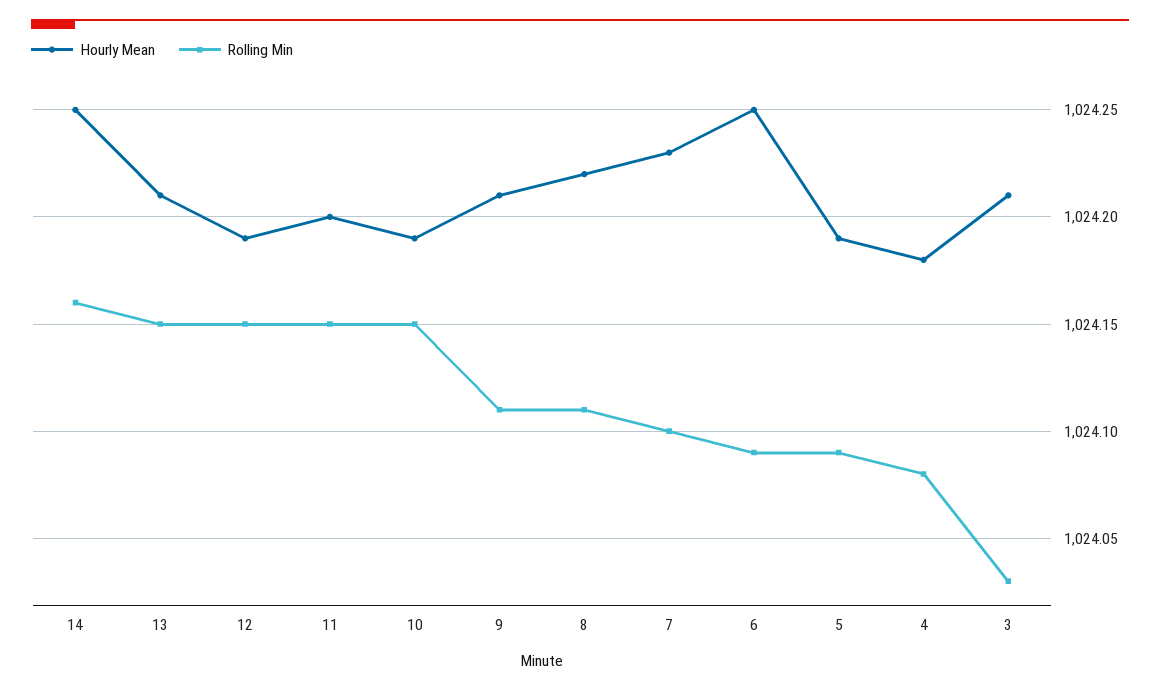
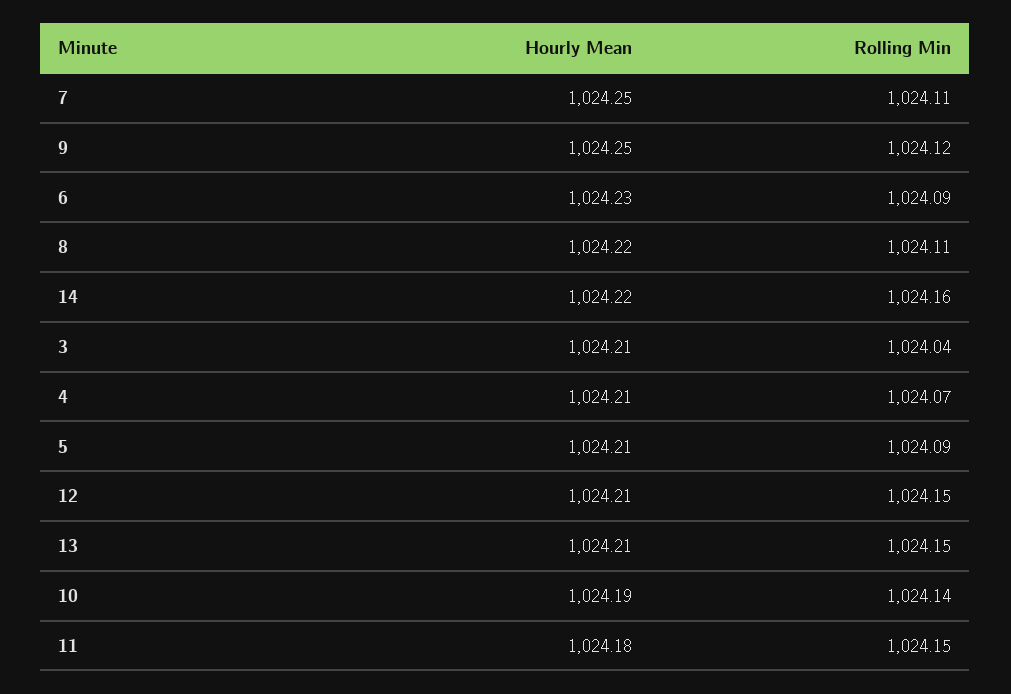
  {
    "Hourly Mean": {
-     "14": 1024.25,
+     "14": 1024.22,
      "13": 1024.21,
-     "12": 1024.19,
+     "12": 1024.21,
-     "11": 1024.2,
+     "11": 1024.18,
      "10": 1024.19,
-     "9": 1024.21,
+     "9": 1024.25,
      "8": 1024.22,
-     "7": 1024.23,
+     "7": 1024.25,
-     "6": 1024.25,
+     "6": 1024.23,
-     "5": 1024.19,
+     "5": 1024.21,
-     "4": 1024.18,
+     "4": 1024.21,
      "3": 1024.21
    },
    "Rolling Min": {
      "14": 1024.16,
      "13": 1024.15,
      "12": 1024.15,
      "11": 1024.15,
-     "10": 1024.15,
+     "10": 1024.14,
-     "9": 1024.11,
+     "9": 1024.12,
      "8": 1024.11,
-     "7": 1024.1,
+     "7": 1024.11,
      "6": 1024.09,
      "5": 1024.09,
-     "4": 1024.08,
+     "4": 1024.07,
-     "3": 1024.03
+     "3": 1024.04
    }
  }

